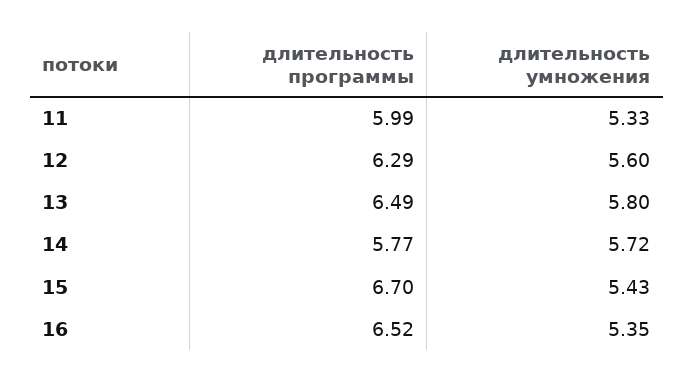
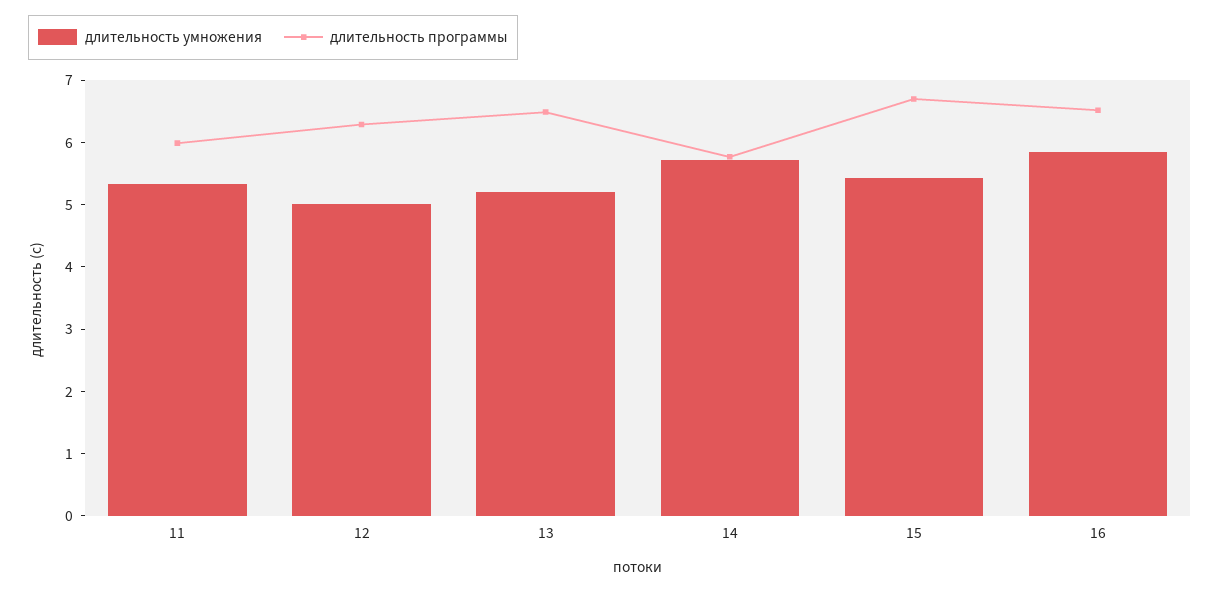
  {
    "длительность программы": {
      "11": 5.99,
      "12": 6.29,
      "13": 6.49,
      "14": 5.77,
      "15": 6.7,
      "16": 6.52
    },
    "длительность умножения": {
      "11": 5.33,
-     "12": 5.6,
+     "12": 5,
-     "13": 5.8,
+     "13": 5.2,
      "14": 5.72,
      "15": 5.43,
-     "16": 5.35
+     "16": 5.8
    }
  }

